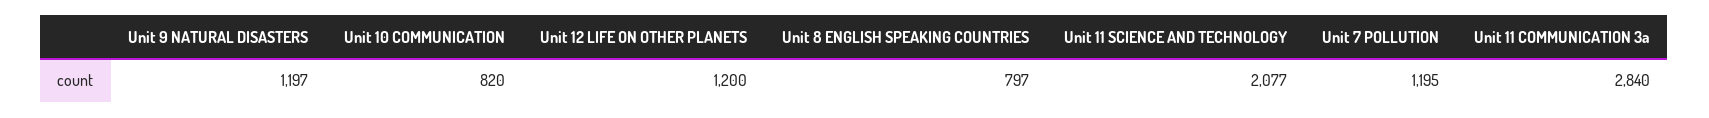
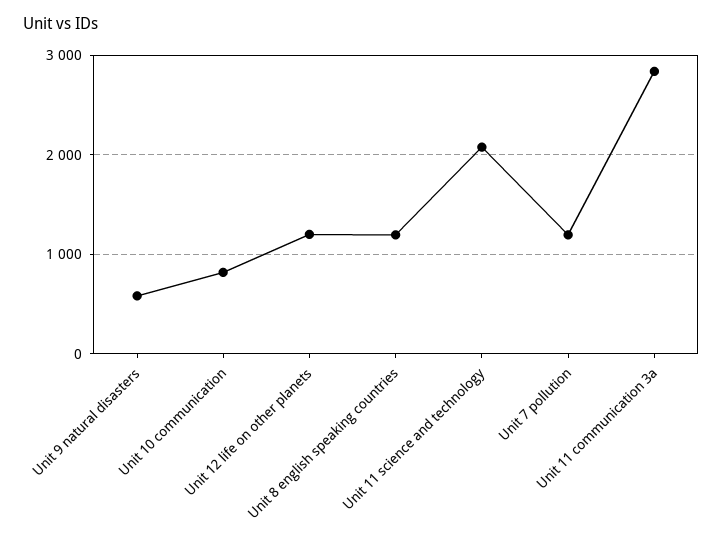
  {
-   "Unit 9 NATURAL DISASTERS": 1197,
+   "Unit 9 NATURAL DISASTERS": 600,
    "Unit 10 COMMUNICATION": 820,
    "Unit 12 LIFE ON OTHER PLANETS": 1200,
-   "Unit 8 ENGLISH SPEAKING COUNTRIES": 797,
+   "Unit 8 ENGLISH SPEAKING COUNTRIES": 1200,
    "Unit 11 SCIENCE AND TECHNOLOGY": 2077,
    "Unit 7 POLLUTION": 1195,
    "Unit 11 COMMUNICATION 3a": 2840
  }

